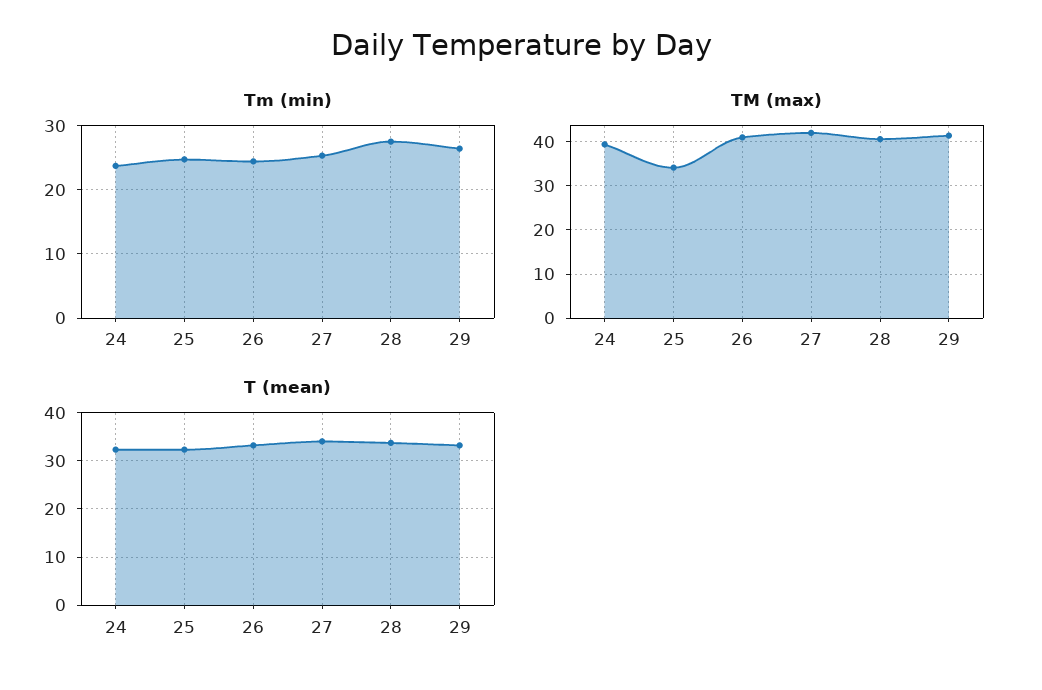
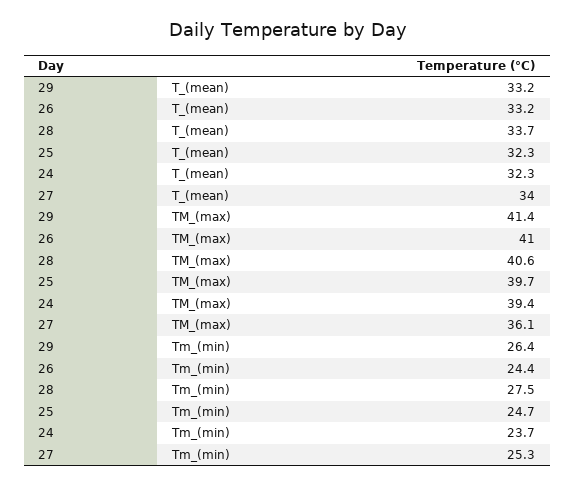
  {
    "Tm (min)": {
      "24": 23.7,
      "25": 24.7,
      "26": 24.4,
      "27": 25.3,
      "28": 27.5,
      "29": 26.4
    },
    "TM (max)": {
      "24": 39.4,
-     "25": 34,
+     "25": 39.7,
      "26": 41,
-     "27": 42,
+     "27": 36.1,
      "28": 40.6,
      "29": 41.4
    },
    "T (mean)": {
      "24": 32.3,
      "25": 32.3,
      "26": 33.2,
      "27": 34,
      "28": 33.7,
      "29": 33.2
    }
  }

